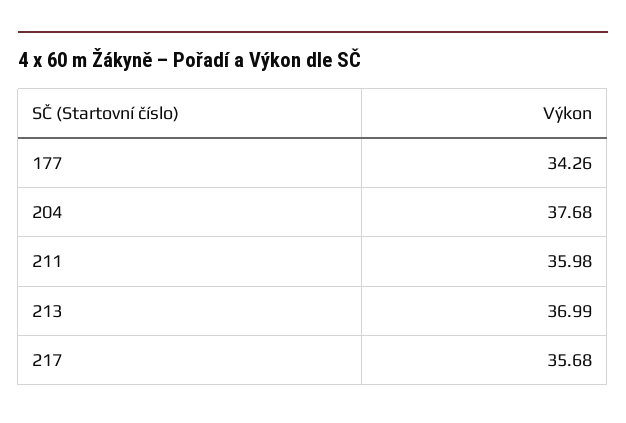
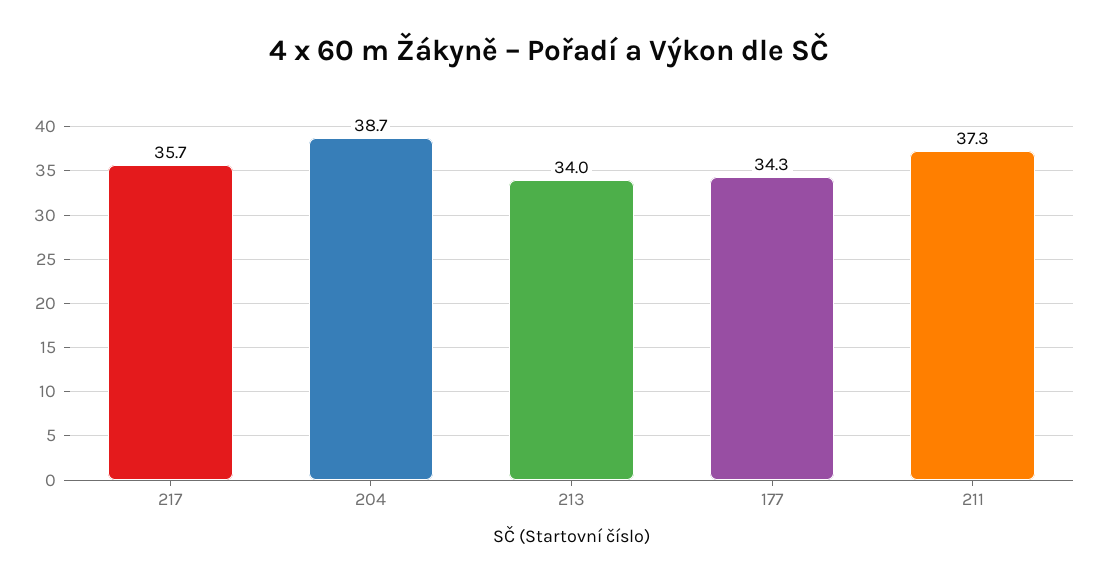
  {
    "177": 34.26,
-   "204": 37.68,
+   "204": 38.7,
-   "211": 35.98,
+   "211": 37.3,
-   "213": 36.99,
+   "213": 34,
    "217": 35.68
  }

